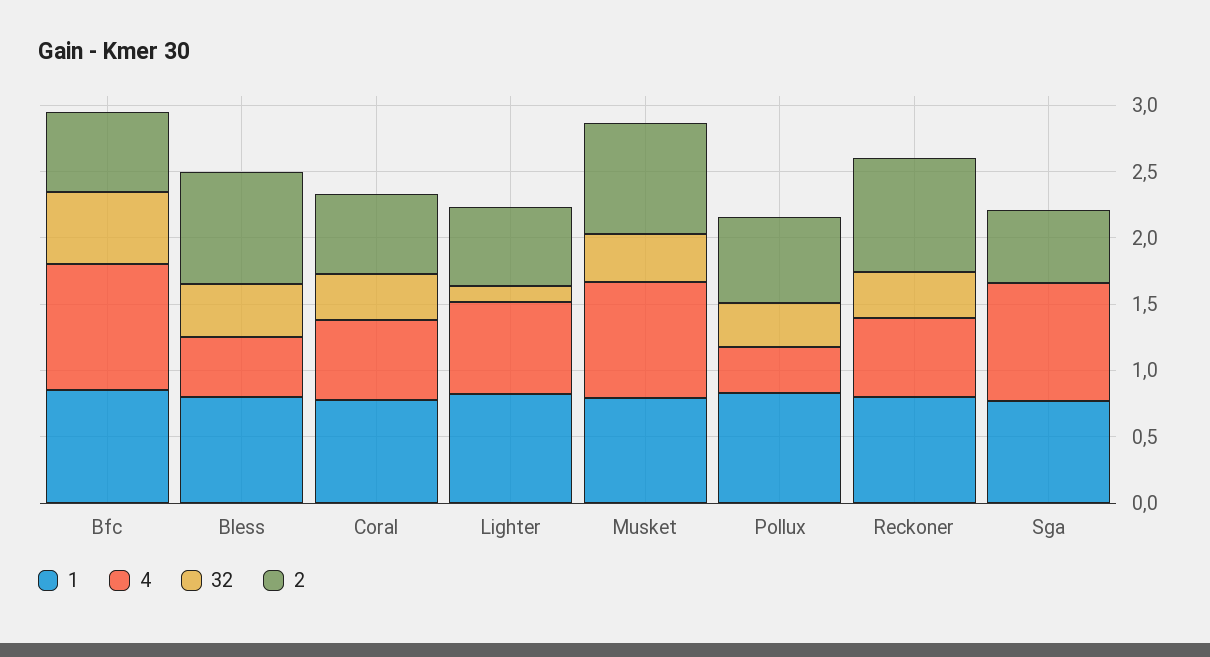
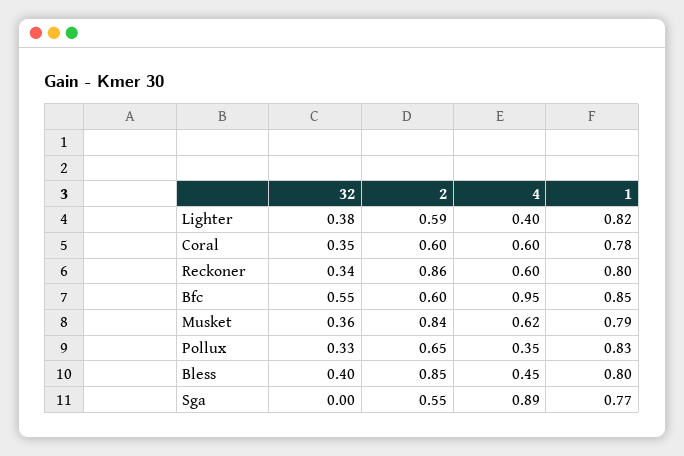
  {
    "1": {
      "Bfc": 0.85,
      "Bless": 0.8,
      "Coral": 0.78,
      "Lighter": 0.82,
      "Musket": 0.79,
      "Pollux": 0.83,
      "Reckoner": 0.8,
      "Sga": 0.77
    },
    "4": {
      "Bfc": 0.95,
      "Bless": 0.45,
      "Coral": 0.6,
-     "Lighter": 0.7,
+     "Lighter": 0.4,
-     "Musket": 0.9,
+     "Musket": 0.62,
      "Pollux": 0.35,
      "Reckoner": 0.6,
      "Sga": 0.89
    },
    "32": {
      "Bfc": 0.55,
      "Bless": 0.4,
      "Coral": 0.35,
-     "Lighter": 0.1,
+     "Lighter": 0.38,
      "Musket": 0.36,
      "Pollux": 0.33,
      "Reckoner": 0.34,
      "Sga": 0
    },
    "2": {
      "Bfc": 0.6,
      "Bless": 0.85,
      "Coral": 0.6,
      "Lighter": 0.59,
      "Musket": 0.84,
      "Pollux": 0.65,
      "Reckoner": 0.86,
      "Sga": 0.55
    }
  }

